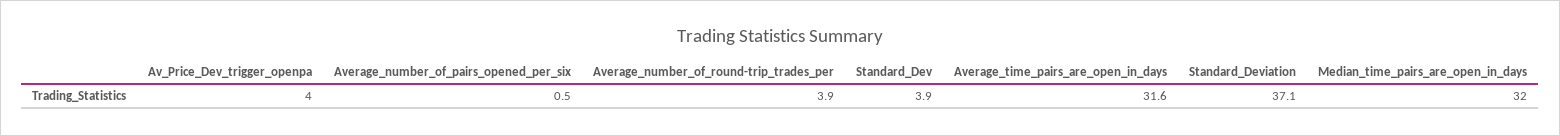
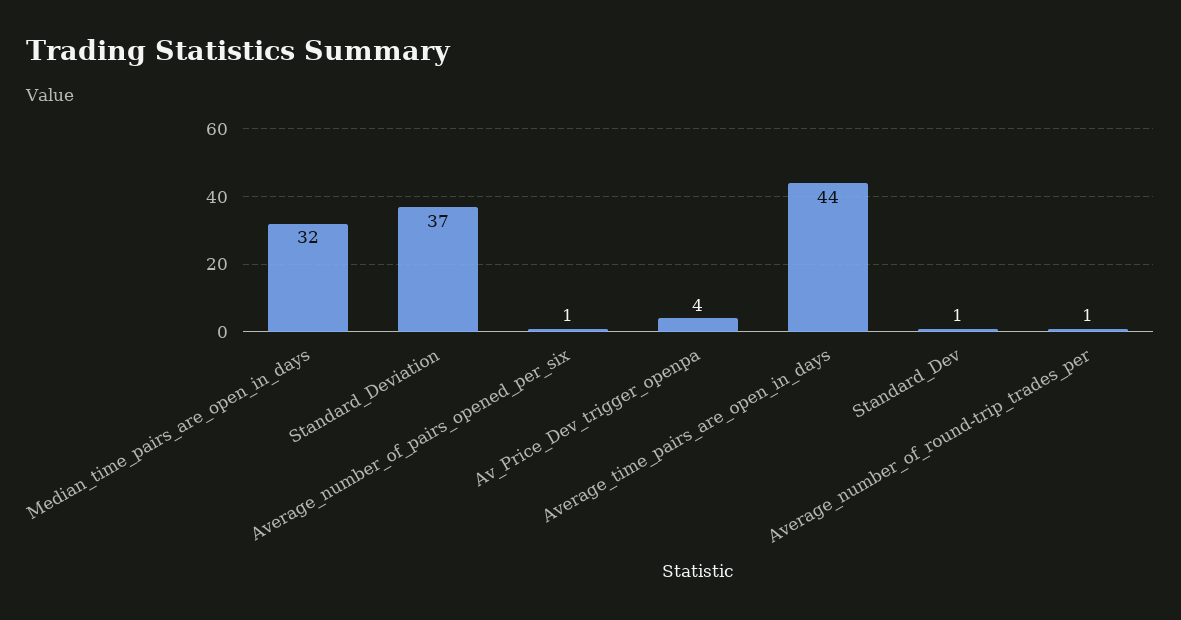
  {
    "Av_Price_Dev_trigger_openpa": 4,
    "Average_number_of_pairs_opened_per_six": 0.5,
-   "Average_number_of_round-trip_trades_per": 3.9,
+   "Average_number_of_round-trip_trades_per": 1,
-   "Standard_Dev": 3.9,
+   "Standard_Dev": 1,
-   "Average_time_pairs_are_open_in_days": 31.6,
+   "Average_time_pairs_are_open_in_days": 44,
    "Standard_Deviation": 37.1,
    "Median_time_pairs_are_open_in_days": 32
  }

